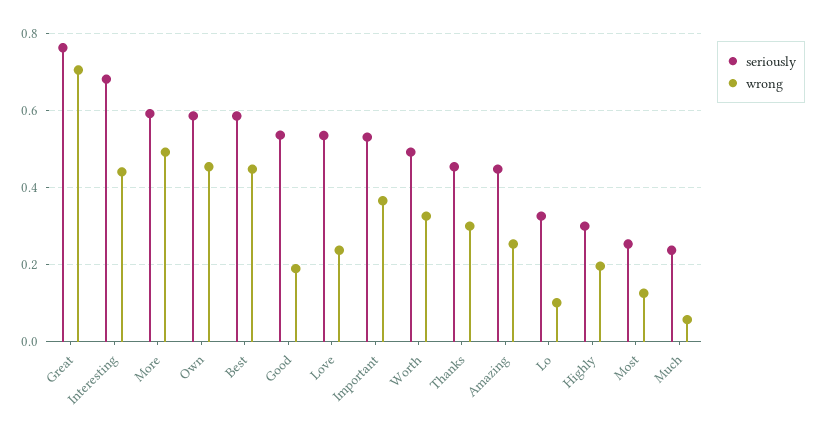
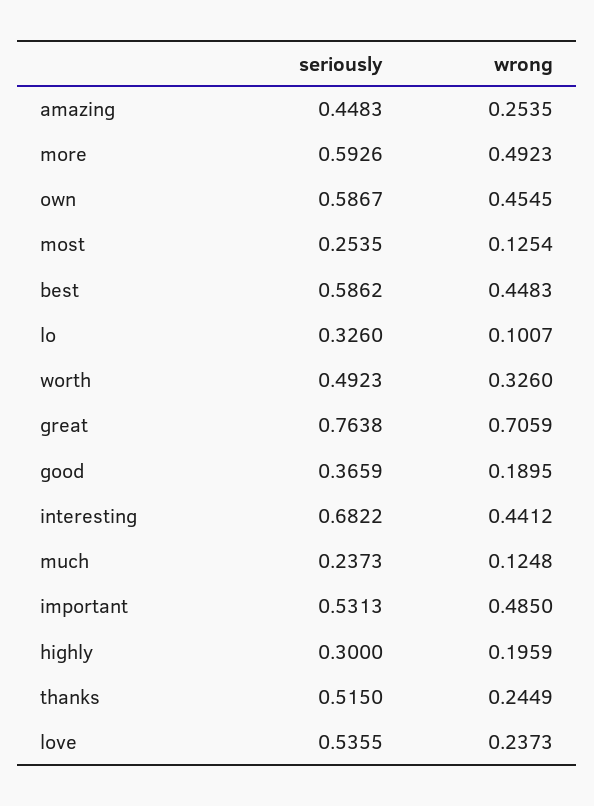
  {
    "seriously": {
      "Great": 0.7638,
      "Interesting": 0.6822,
      "More": 0.5926,
      "Own": 0.5867,
      "Best": 0.5862,
-     "Good": 0.54,
+     "Good": 0.3659,
      "Love": 0.5355,
      "Important": 0.5313,
      "Worth": 0.4923,
-     "Thanks": 0.46,
+     "Thanks": 0.515,
      "Amazing": 0.4483,
      "Lo": 0.326,
      "Highly": 0.3,
      "Most": 0.2535,
      "Much": 0.2373
    },
    "wrong": {
      "Great": 0.7059,
      "Interesting": 0.4412,
      "More": 0.4923,
      "Own": 0.4545,
      "Best": 0.4483,
      "Good": 0.1895,
      "Love": 0.2373,
-     "Important": 0.36,
+     "Important": 0.485,
      "Worth": 0.326,
-     "Thanks": 0.3,
+     "Thanks": 0.2449,
      "Amazing": 0.2535,
      "Lo": 0.1007,
      "Highly": 0.1959,
      "Most": 0.1254,
-     "Much": 0.06
+     "Much": 0.1248
    }
  }

